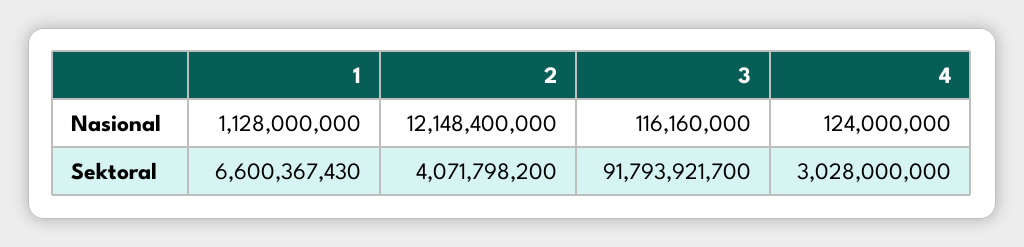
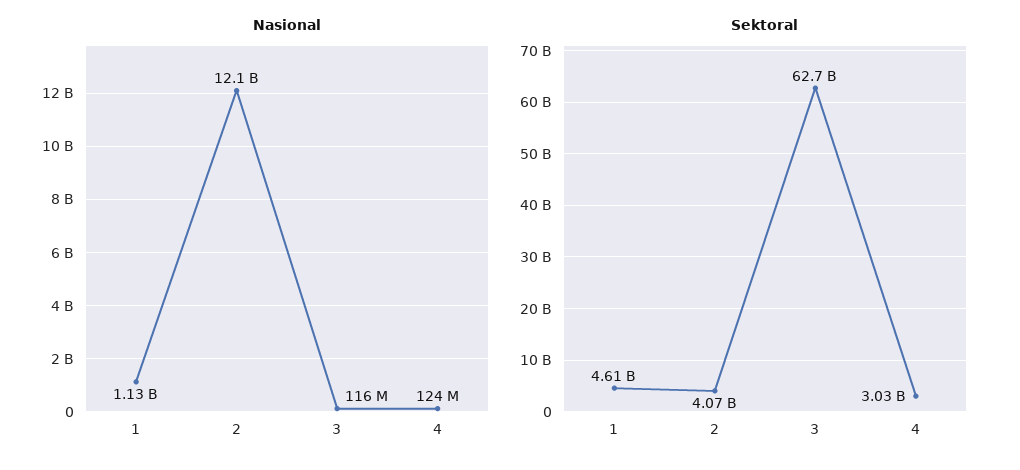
  {
    "Nasional": {
      "1": 1128000000,
      "2": 12148400000,
      "3": 116160000,
      "4": 124000000
    },
    "Sektoral": {
-     "1": 6600367430,
+     "1": 4610000000,
      "2": 4071798200,
-     "3": 91793921700,
+     "3": 62700000000,
      "4": 3028000000
    }
  }

